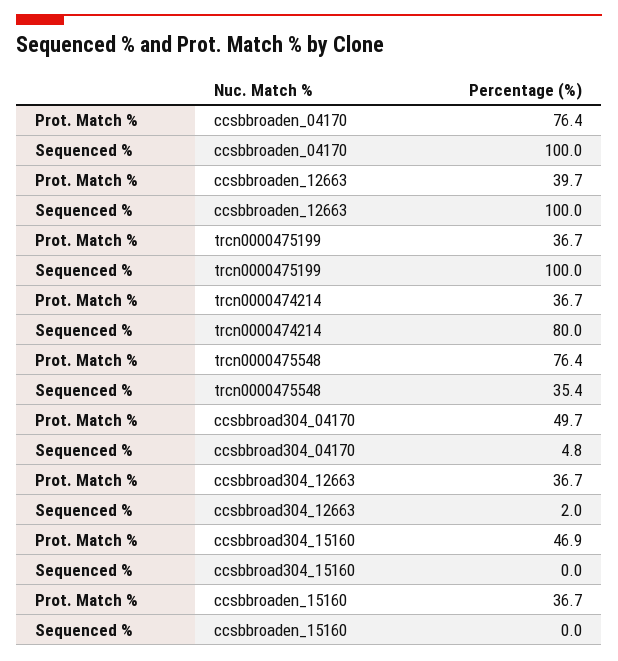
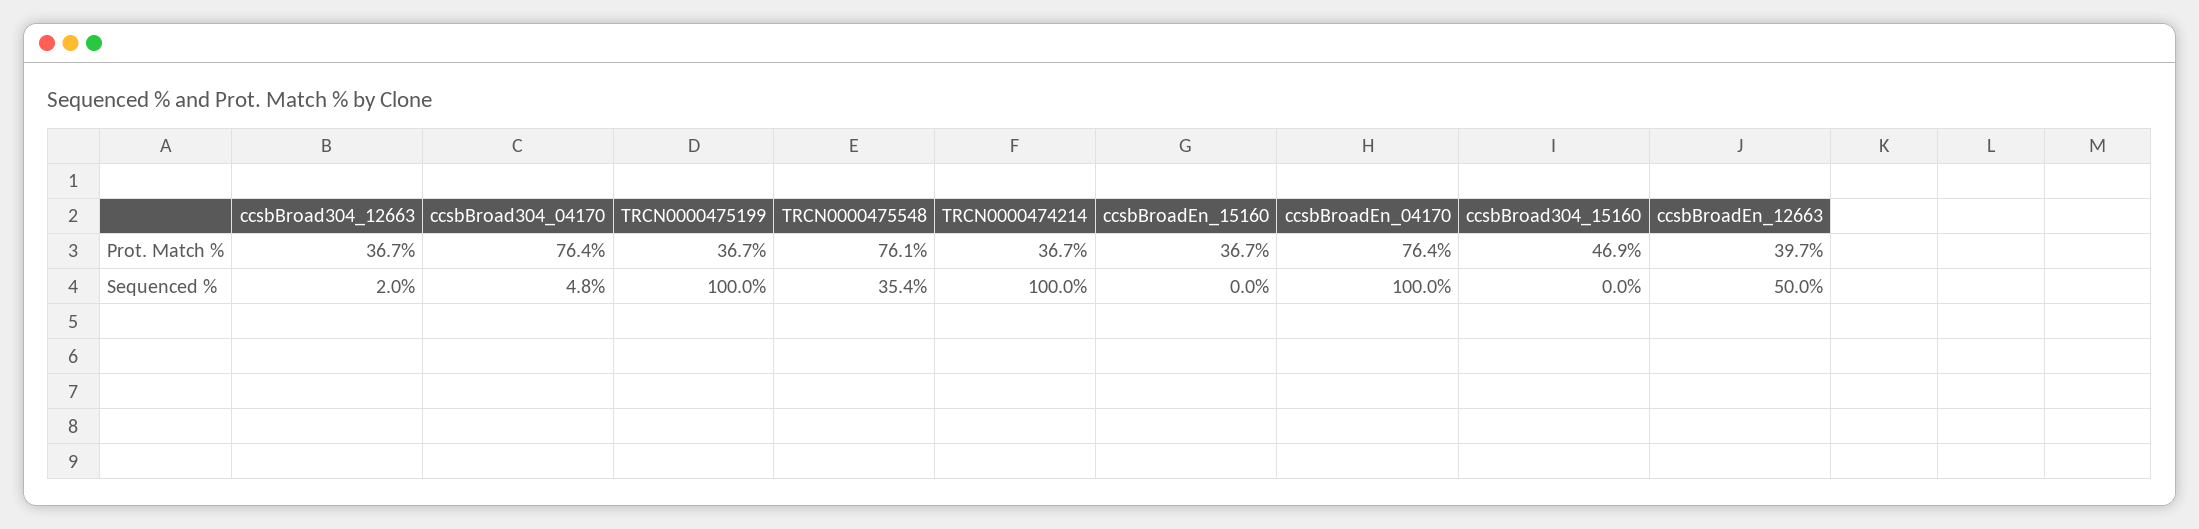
  {
    "Prot. Match %": {
      "ccsbbroaden_04170": 76.4,
      "ccsbbroaden_12663": 39.7,
      "trcn0000475199": 36.7,
      "trcn0000474214": 36.7,
-     "trcn0000475548": 76.4,
+     "trcn0000475548": 76.1,
-     "ccsbbroad304_04170": 49.7,
+     "ccsbbroad304_04170": 76.4,
      "ccsbbroad304_12663": 36.7,
      "ccsbbroad304_15160": 46.9,
      "ccsbbroaden_15160": 36.7
    },
    "Sequenced %": {
      "ccsbbroaden_04170": 100,
-     "ccsbbroaden_12663": 100,
+     "ccsbbroaden_12663": 50,
      "trcn0000475199": 100,
-     "trcn0000474214": 80,
+     "trcn0000474214": 100,
      "trcn0000475548": 35.4,
      "ccsbbroad304_04170": 4.8,
      "ccsbbroad304_12663": 2,
      "ccsbbroad304_15160": 0,
      "ccsbbroaden_15160": 0
    }
  }

